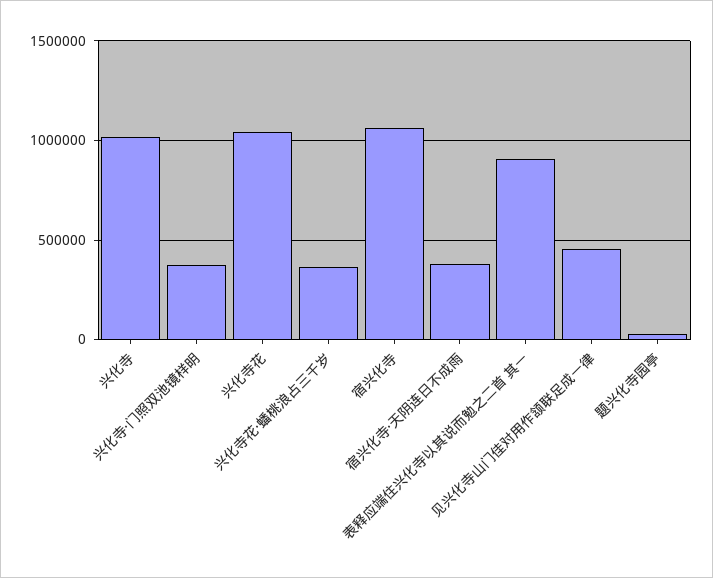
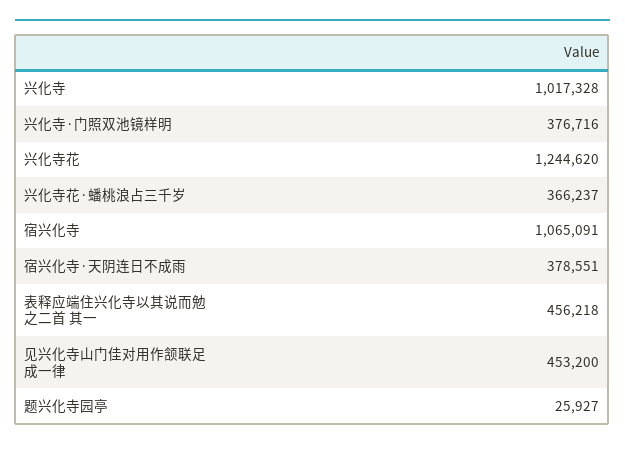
  {
    "兴化寺": 1017328,
    "兴化寺·门照双池镜样明": 376716,
-   "兴化寺花": 1050000,
+   "兴化寺花": 1244620,
    "兴化寺花·蟠桃浪占三千岁": 366237,
    "宿兴化寺": 1065091,
    "宿兴化寺·天阴连日不成雨": 378551,
-   "表释应端住兴化寺以其说而勉之二首 其一": 900000,
+   "表释应端住兴化寺以其说而勉之二首 其一": 456218,
    "见兴化寺山门佳对用作颔联足成一律": 453200,
    "题兴化寺园亭": 25927
  }

